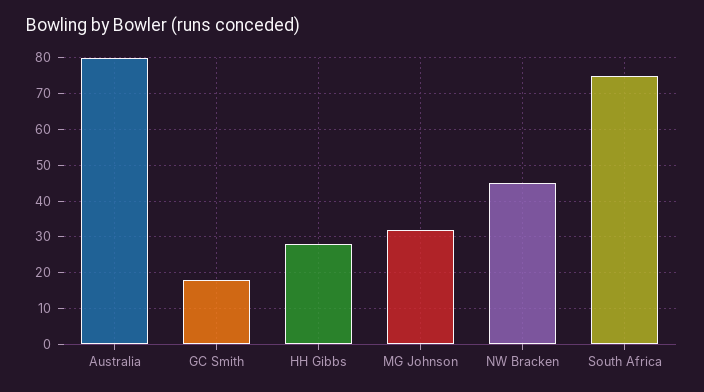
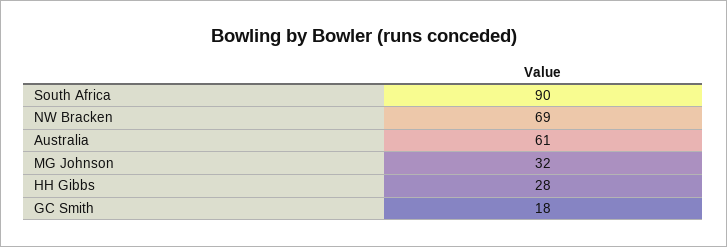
  {
-   "Australia": 80,
+   "Australia": 61,
    "GC Smith": 18,
    "HH Gibbs": 28,
    "MG Johnson": 32,
-   "NW Bracken": 45,
+   "NW Bracken": 69,
-   "South Africa": 75
+   "South Africa": 90
  }

